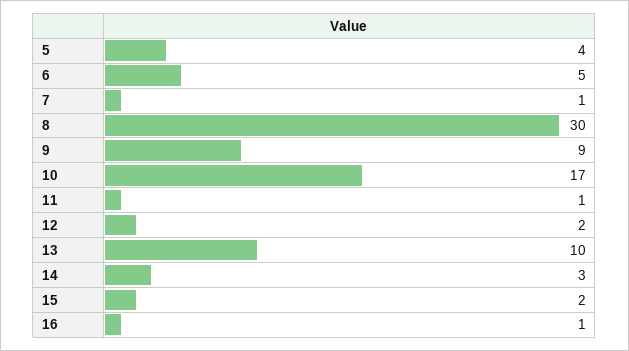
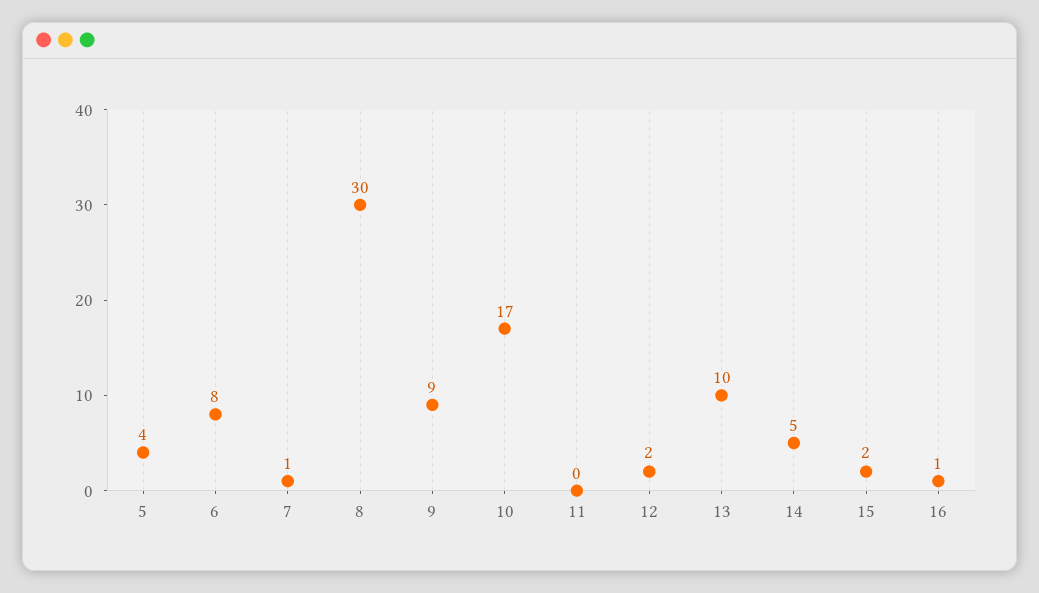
  {
    "5": 4,
-   "6": 5,
+   "6": 8,
    "7": 1,
    "8": 30,
    "9": 9,
    "10": 17,
-   "11": 1,
+   "11": 0,
    "12": 2,
    "13": 10,
-   "14": 3,
+   "14": 5,
    "15": 2,
    "16": 1
  }

